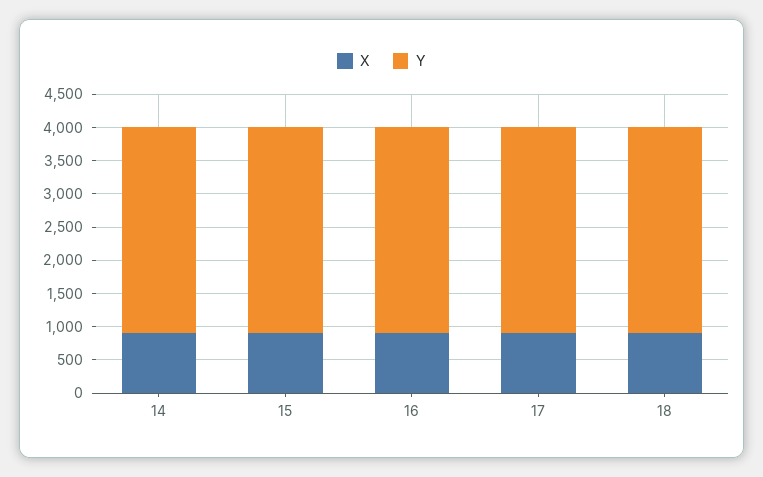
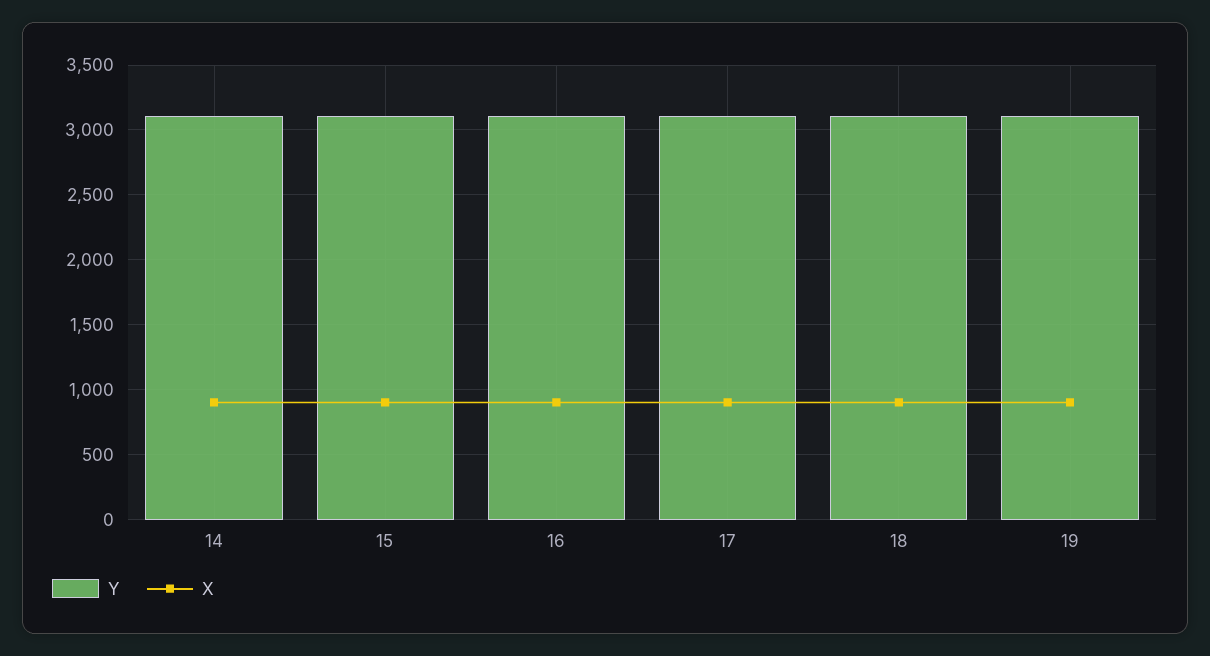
  {
    "X": {
      "14": 900,
      "15": 900,
      "16": 900,
      "17": 900,
-     "18": 900
+     "18": 900,
+     "19": 900
    },
    "Y": {
      "14": 3100,
      "15": 3100,
      "16": 3100,
      "17": 3100,
-     "18": 3100
+     "18": 3100,
+     "19": 3100
    }
  }

